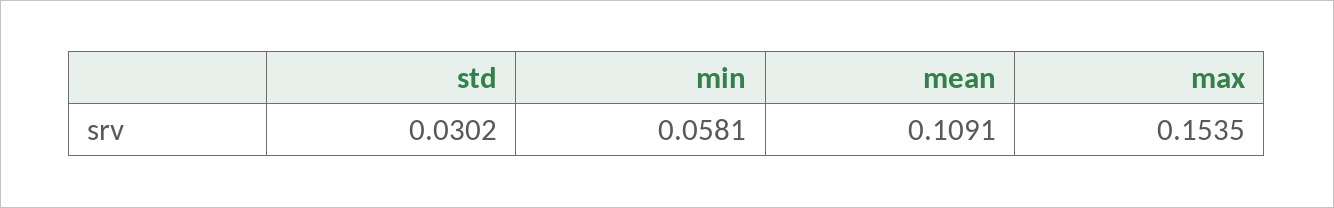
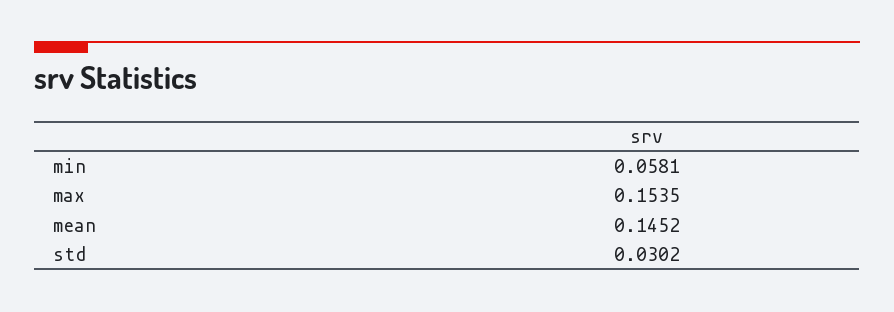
  {
    "std": 0.0302,
    "min": 0.0581,
-   "mean": 0.1091,
+   "mean": 0.1452,
    "max": 0.1535
  }

